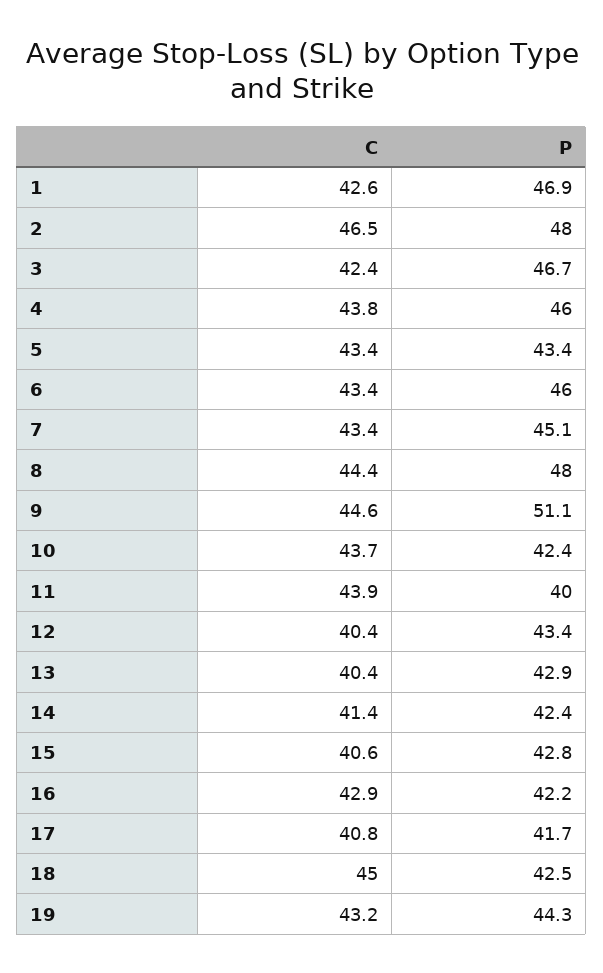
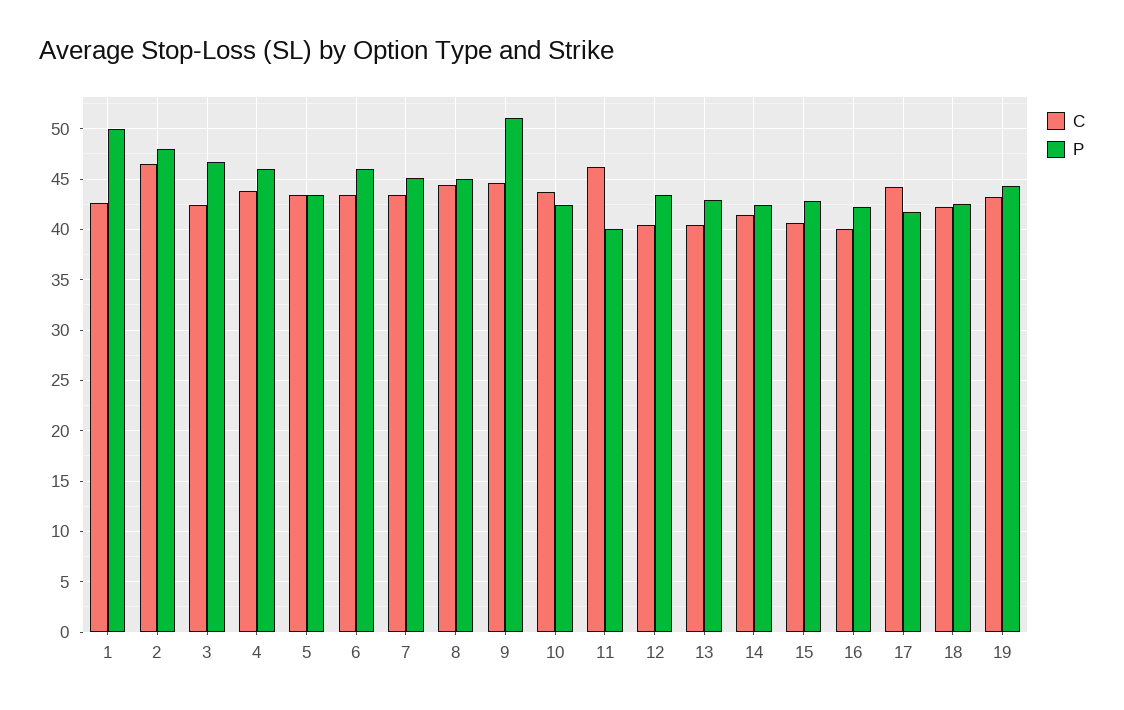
  {
    "C": {
      "1": 42.6,
      "2": 46.5,
      "3": 42.4,
      "4": 43.8,
      "5": 43.4,
      "6": 43.4,
      "7": 43.4,
      "8": 44.4,
      "9": 44.6,
      "10": 43.7,
-     "11": 43.9,
+     "11": 46,
      "12": 40.4,
      "13": 40.4,
      "14": 41.4,
      "15": 40.6,
-     "16": 42.9,
+     "16": 40,
-     "17": 40.8,
+     "17": 44,
-     "18": 45,
+     "18": 42,
      "19": 43.2
    },
    "P": {
-     "1": 46.9,
+     "1": 50,
      "2": 48,
      "3": 46.7,
      "4": 46,
      "5": 43.4,
      "6": 46,
      "7": 45.1,
-     "8": 48,
+     "8": 45,
      "9": 51.1,
      "10": 42.4,
      "11": 40,
      "12": 43.4,
      "13": 42.9,
      "14": 42.4,
      "15": 42.8,
      "16": 42.2,
      "17": 41.7,
      "18": 42.5,
      "19": 44.3
    }
  }

